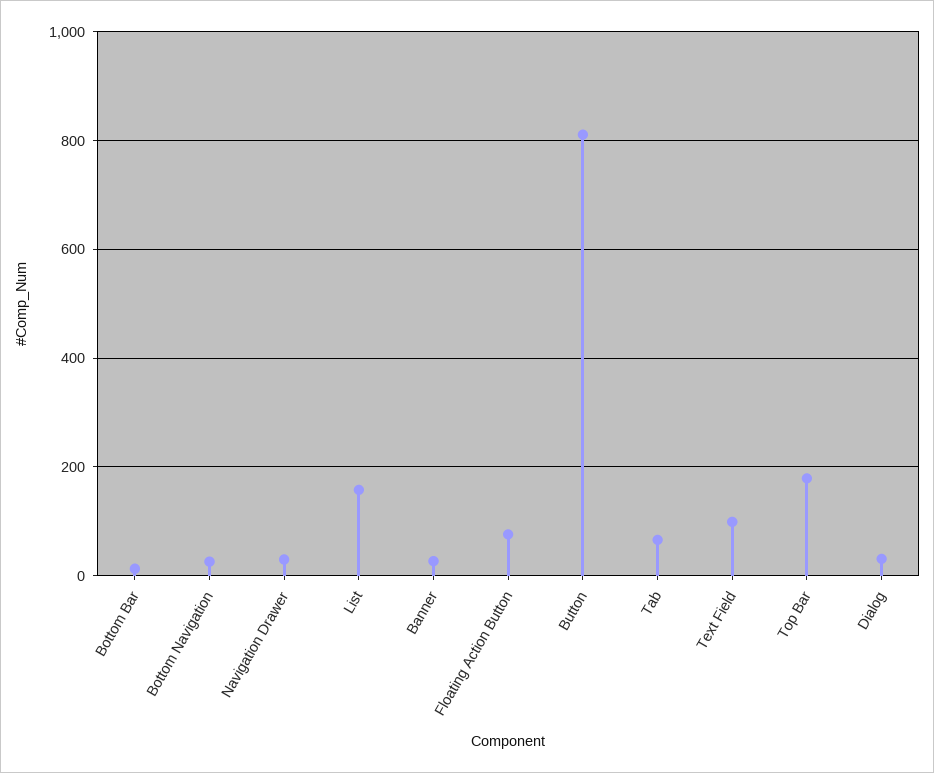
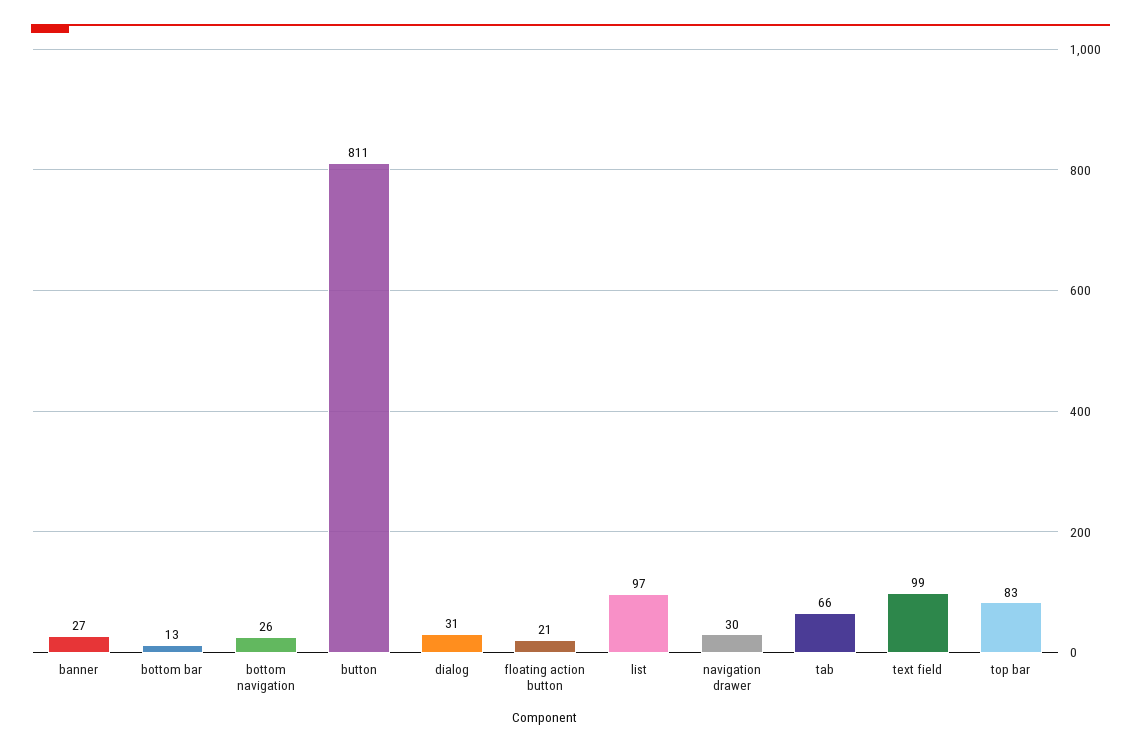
  {
    "Bottom Bar": 13,
    "Bottom Navigation": 26,
    "Navigation Drawer": 30,
-   "List": 160,
+   "List": 97,
    "Banner": 27,
-   "Floating Action Button": 80,
+   "Floating Action Button": 21,
    "Button": 811,
    "Tab": 66,
    "Text Field": 99,
-   "Top Bar": 180,
+   "Top Bar": 83,
    "Dialog": 31
  }

